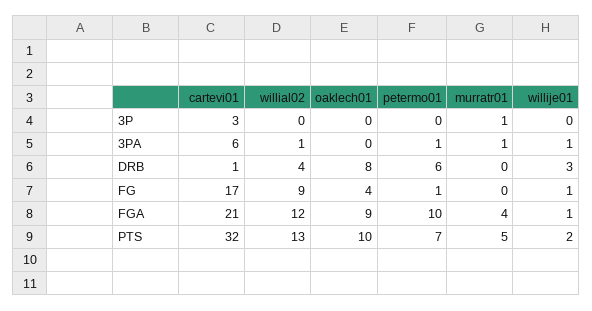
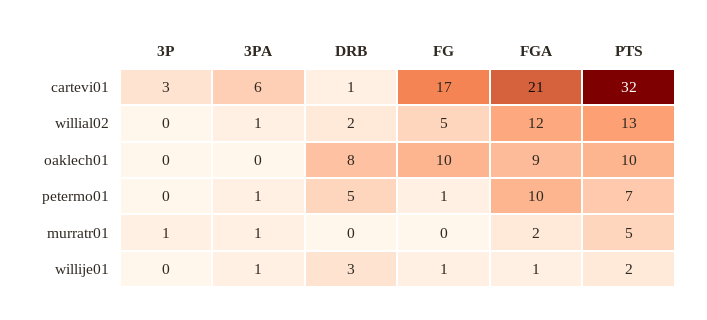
  {
    "cartevi01": {
      "3P": 3,
      "3PA": 6,
      "DRB": 1,
      "FG": 17,
      "FGA": 21,
      "PTS": 32
    },
    "willial02": {
      "3P": 0,
      "3PA": 1,
-     "DRB": 4,
+     "DRB": 2,
-     "FG": 9,
+     "FG": 5,
      "FGA": 12,
      "PTS": 13
    },
    "oaklech01": {
      "3P": 0,
      "3PA": 0,
      "DRB": 8,
-     "FG": 4,
+     "FG": 10,
      "FGA": 9,
      "PTS": 10
    },
    "petermo01": {
      "3P": 0,
      "3PA": 1,
-     "DRB": 6,
+     "DRB": 5,
      "FG": 1,
      "FGA": 10,
      "PTS": 7
    },
    "murratr01": {
      "3P": 1,
      "3PA": 1,
      "DRB": 0,
      "FG": 0,
-     "FGA": 4,
+     "FGA": 2,
      "PTS": 5
    },
    "willije01": {
      "3P": 0,
      "3PA": 1,
      "DRB": 3,
      "FG": 1,
      "FGA": 1,
      "PTS": 2
    }
  }

